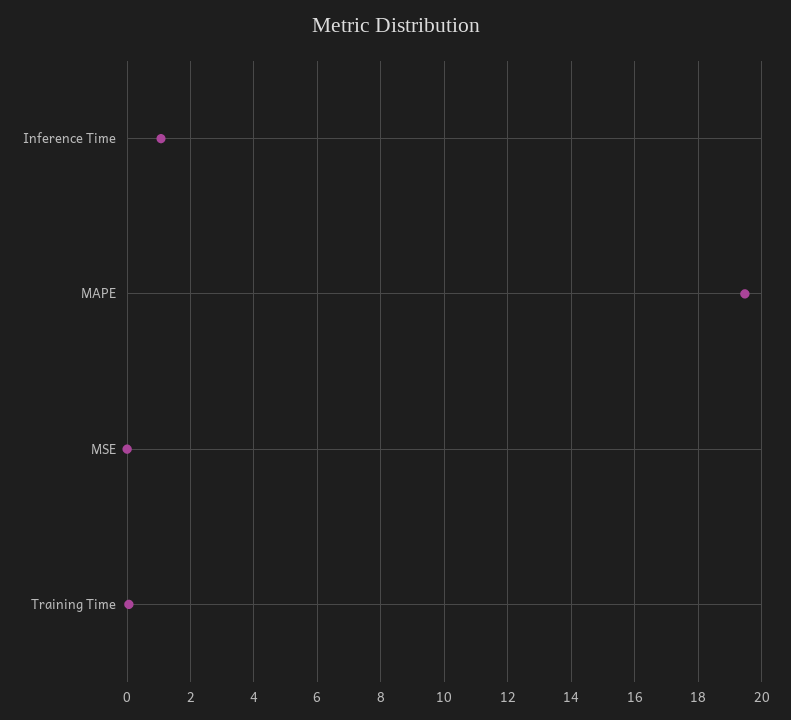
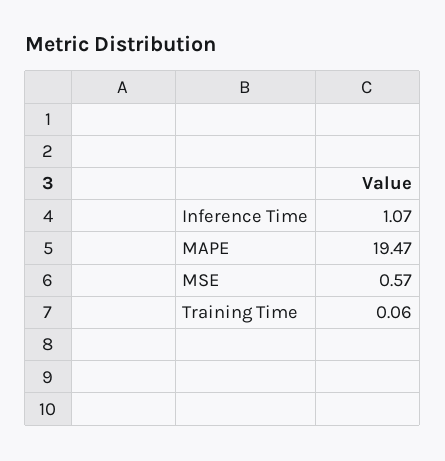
  {
    "Inference Time": 1.07,
    "MAPE": 19.47,
-   "MSE": 0,
+   "MSE": 0.57,
    "Training Time": 0.06
  }

